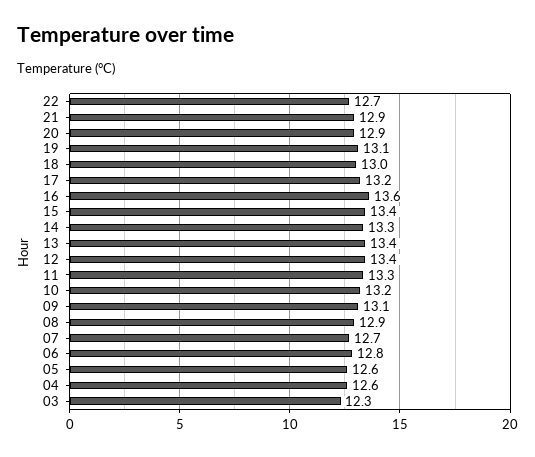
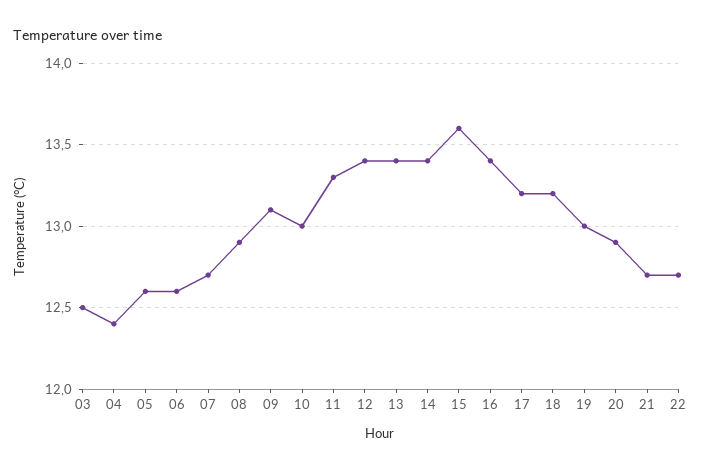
  {
    "22": 12.7,
-   "21": 12.9,
+   "21": 12.7,
    "20": 12.9,
-   "19": 13.1,
+   "19": 13,
-   "18": 13,
+   "18": 13.2,
    "17": 13.2,
-   "16": 13.6,
+   "16": 13.4,
-   "15": 13.4,
+   "15": 13.6,
-   "14": 13.3,
+   "14": 13.4,
    "13": 13.4,
    "12": 13.4,
    "11": 13.3,
-   "10": 13.2,
+   "10": 13,
    "09": 13.1,
    "08": 12.9,
    "07": 12.7,
-   "06": 12.8,
+   "06": 12.6,
    "05": 12.6,
-   "04": 12.6,
+   "04": 12.4,
-   "03": 12.3
+   "03": 12.5
  }

